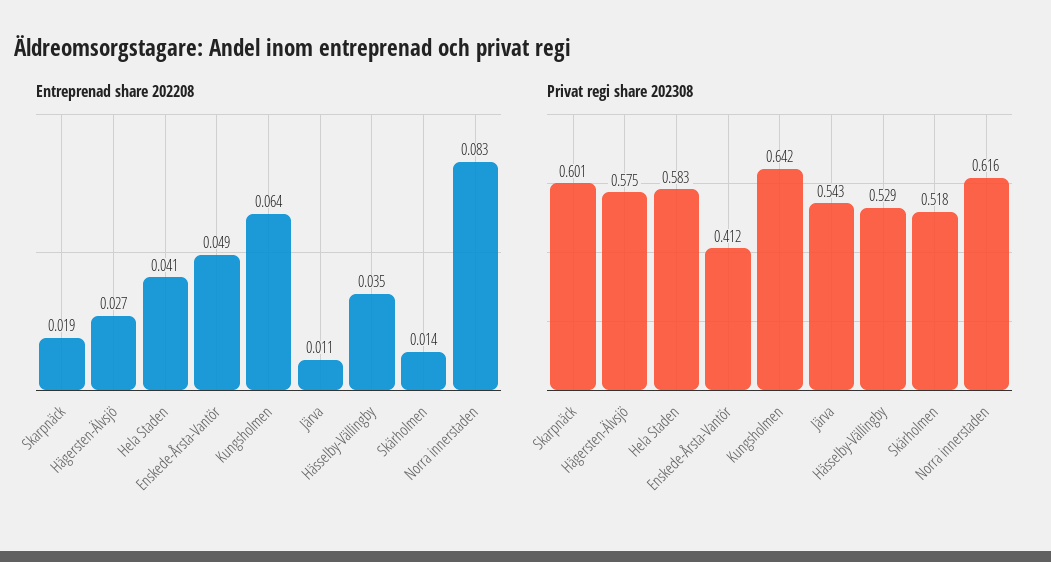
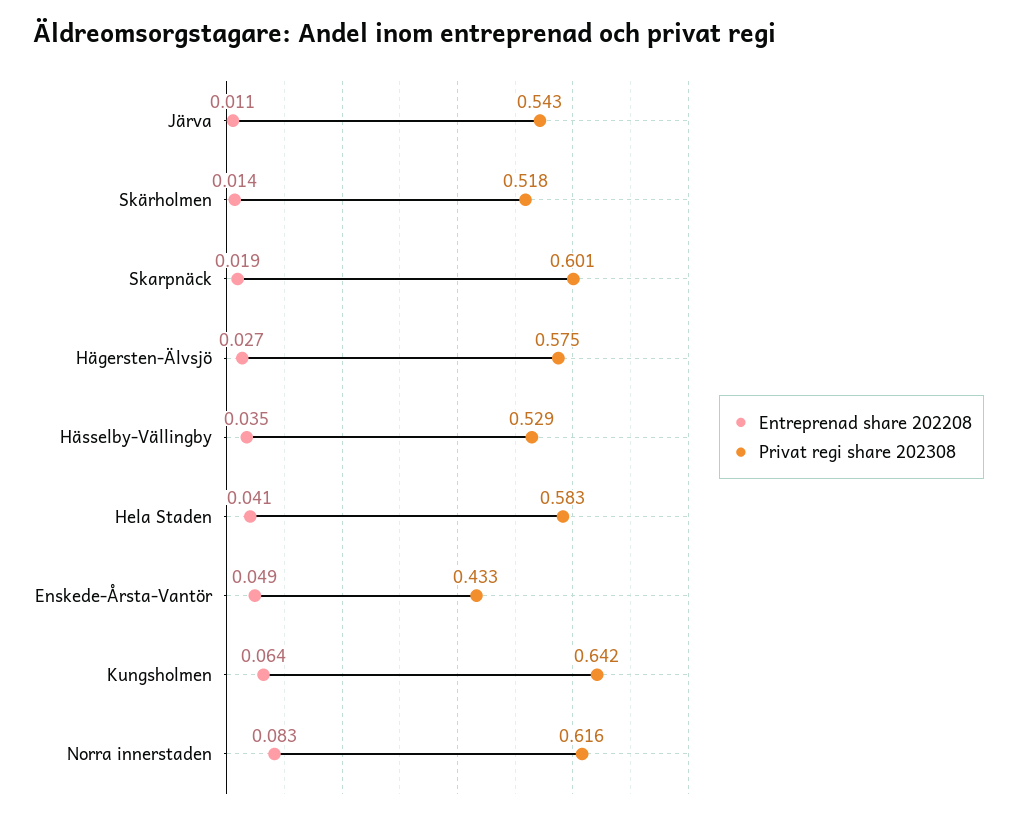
  {
    "Entreprenad share 202208": {
      "Skarpnäck": 0.019,
      "Hägersten-Älvsjö": 0.027,
      "Hela Staden": 0.041,
      "Enskede-Årsta-Vantör": 0.049,
      "Kungsholmen": 0.064,
      "Järva": 0.011,
      "Hässelby-Vällingby": 0.035,
      "Skärholmen": 0.014,
      "Norra innerstaden": 0.083
    },
    "Privat regi share 202308": {
      "Skarpnäck": 0.601,
      "Hägersten-Älvsjö": 0.575,
      "Hela Staden": 0.583,
-     "Enskede-Årsta-Vantör": 0.412,
+     "Enskede-Årsta-Vantör": 0.433,
      "Kungsholmen": 0.642,
      "Järva": 0.543,
      "Hässelby-Vällingby": 0.529,
      "Skärholmen": 0.518,
      "Norra innerstaden": 0.616
    }
  }

